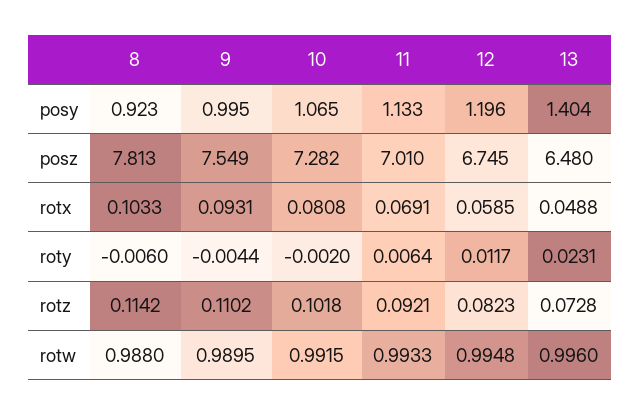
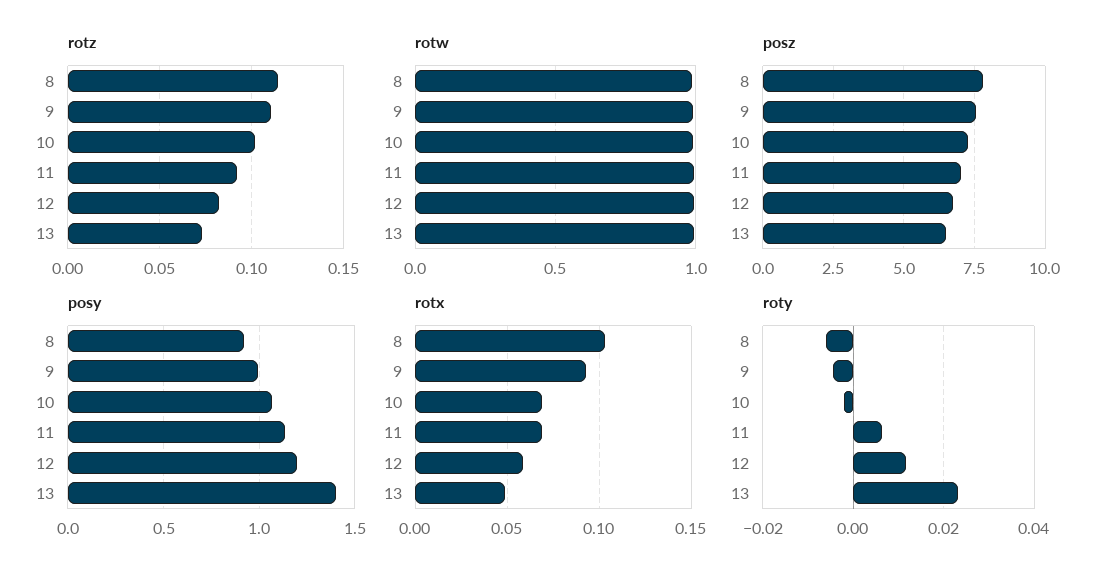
  {
    "posy": {
      "8": 0.923,
      "9": 0.995,
      "10": 1.065,
      "11": 1.133,
      "12": 1.196,
      "13": 1.404
    },
    "posz": {
      "8": 7.813,
      "9": 7.549,
      "10": 7.282,
      "11": 7.01,
      "12": 6.745,
      "13": 6.48
    },
    "rotx": {
      "8": 0.1033,
      "9": 0.0931,
-     "10": 0.0808,
+     "10": 0.07,
      "11": 0.0691,
      "12": 0.0585,
      "13": 0.0488
    },
    "roty": {
      "8": -0.006,
      "9": -0.0044,
      "10": -0.002,
      "11": 0.0064,
      "12": 0.0117,
      "13": 0.0231
    },
    "rotz": {
      "8": 0.1142,
      "9": 0.1102,
      "10": 0.1018,
      "11": 0.0921,
      "12": 0.0823,
      "13": 0.0728
    },
    "rotw": {
      "8": 0.988,
      "9": 0.9895,
      "10": 0.9915,
      "11": 0.9933,
      "12": 0.9948,
      "13": 0.996
    }
  }

